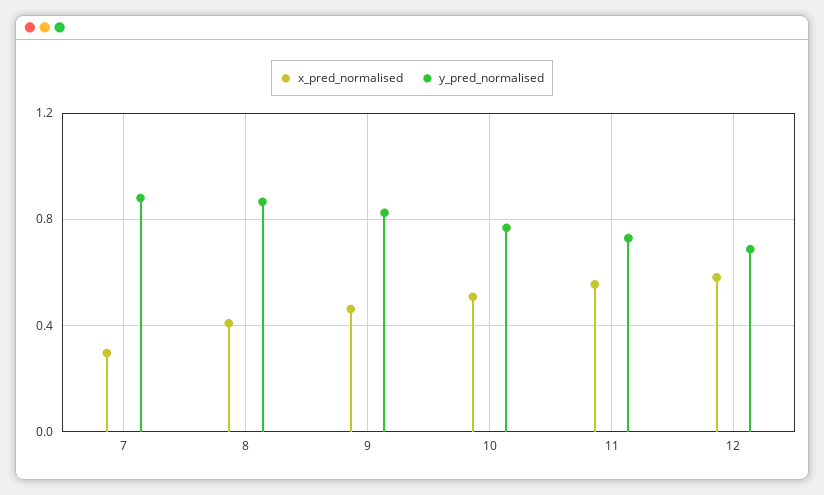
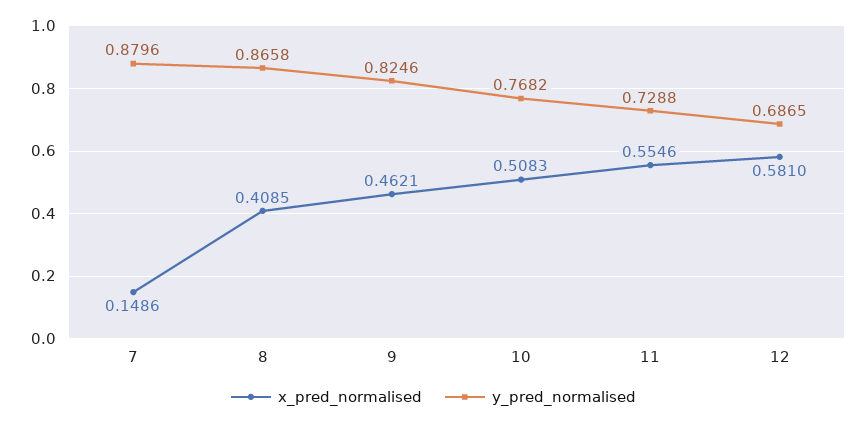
  {
    "x_pred_normalised": {
-     "7": 0.3,
+     "7": 0.1486,
      "8": 0.4085,
      "9": 0.4621,
      "10": 0.5083,
      "11": 0.5546,
      "12": 0.581
    },
    "y_pred_normalised": {
      "7": 0.8796,
      "8": 0.8658,
      "9": 0.8246,
      "10": 0.7682,
      "11": 0.7288,
      "12": 0.6865
    }
  }

